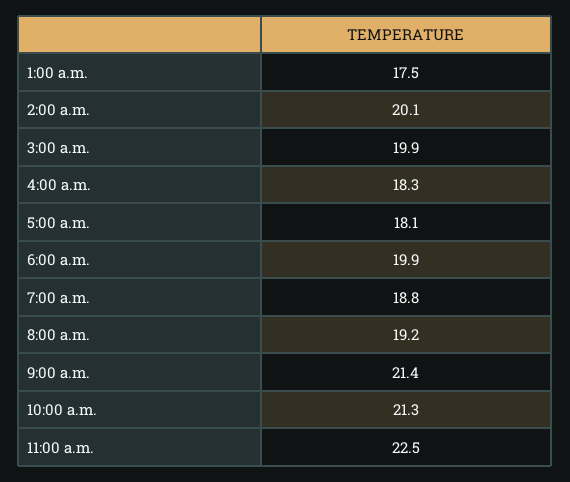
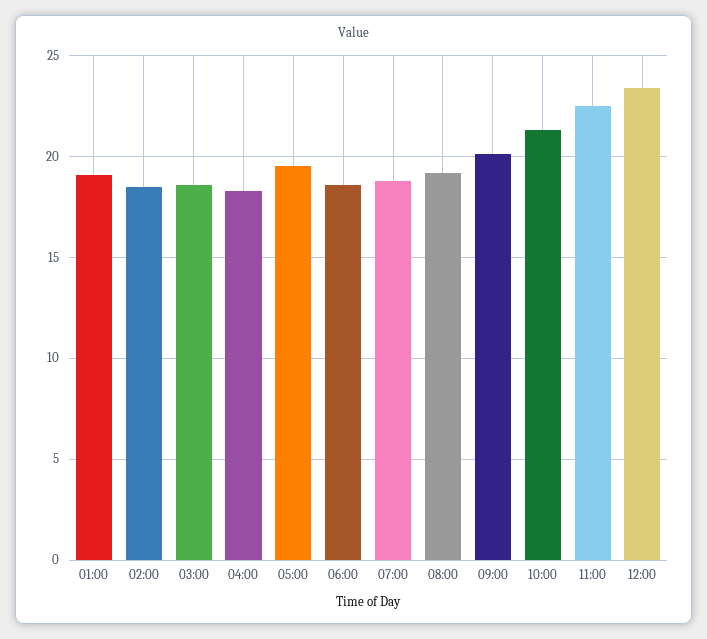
  {
-   "1:00 a.m.": 17.5,
+   "1:00 a.m.": 19,
-   "2:00 a.m.": 20.1,
+   "2:00 a.m.": 18.5,
-   "3:00 a.m.": 19.9,
+   "3:00 a.m.": 18.5,
    "4:00 a.m.": 18.3,
-   "5:00 a.m.": 18.1,
+   "5:00 a.m.": 19.5,
-   "6:00 a.m.": 19.9,
+   "6:00 a.m.": 18.5,
    "7:00 a.m.": 18.8,
    "8:00 a.m.": 19.2,
-   "9:00 a.m.": 21.4,
+   "9:00 a.m.": 20,
    "10:00 a.m.": 21.3,
-   "11:00 a.m.": 22.5
+   "11:00 a.m.": 22.5,
+   "12:00": 23.5
  }

